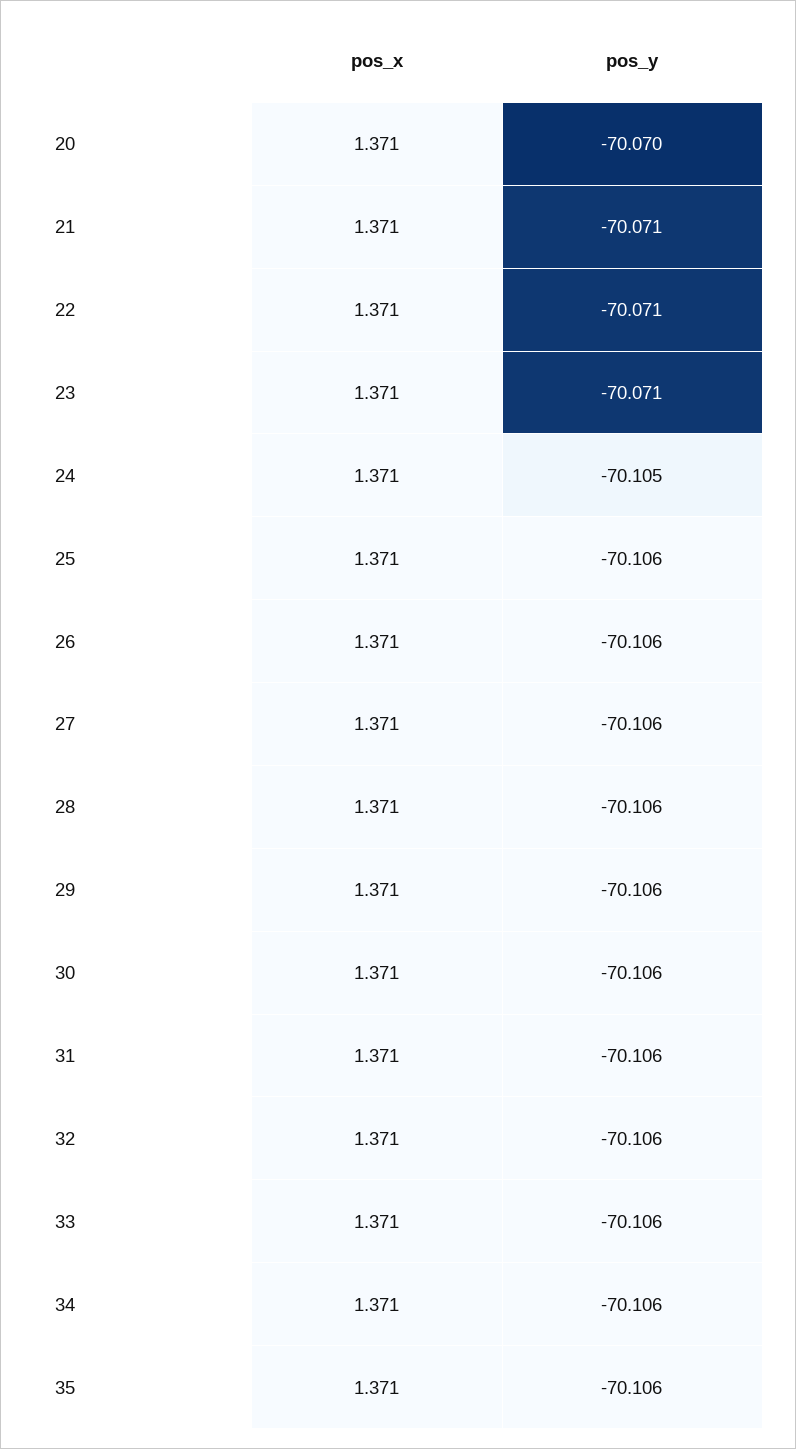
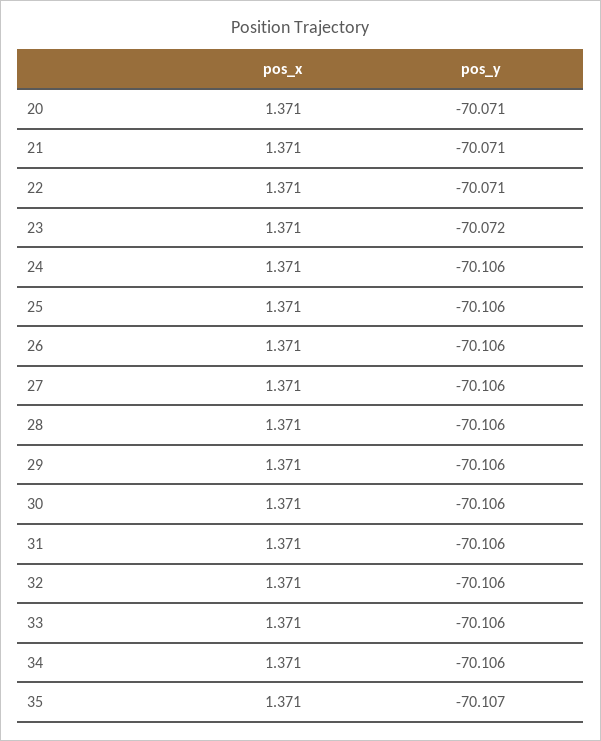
  {
    "pos_x": {
      "20": 1.371,
      "21": 1.371,
      "22": 1.371,
      "23": 1.371,
      "24": 1.371,
      "25": 1.371,
      "26": 1.371,
      "27": 1.371,
      "28": 1.371,
      "29": 1.371,
      "30": 1.371,
      "31": 1.371,
      "32": 1.371,
      "33": 1.371,
      "34": 1.371,
      "35": 1.371
    },
    "pos_y": {
-     "20": -70.07,
+     "20": -70.071,
      "21": -70.071,
      "22": -70.071,
-     "23": -70.071,
+     "23": -70.072,
-     "24": -70.105,
+     "24": -70.106,
      "25": -70.106,
      "26": -70.106,
      "27": -70.106,
      "28": -70.106,
      "29": -70.106,
      "30": -70.106,
      "31": -70.106,
      "32": -70.106,
      "33": -70.106,
      "34": -70.106,
-     "35": -70.106
+     "35": -70.107
    }
  }

